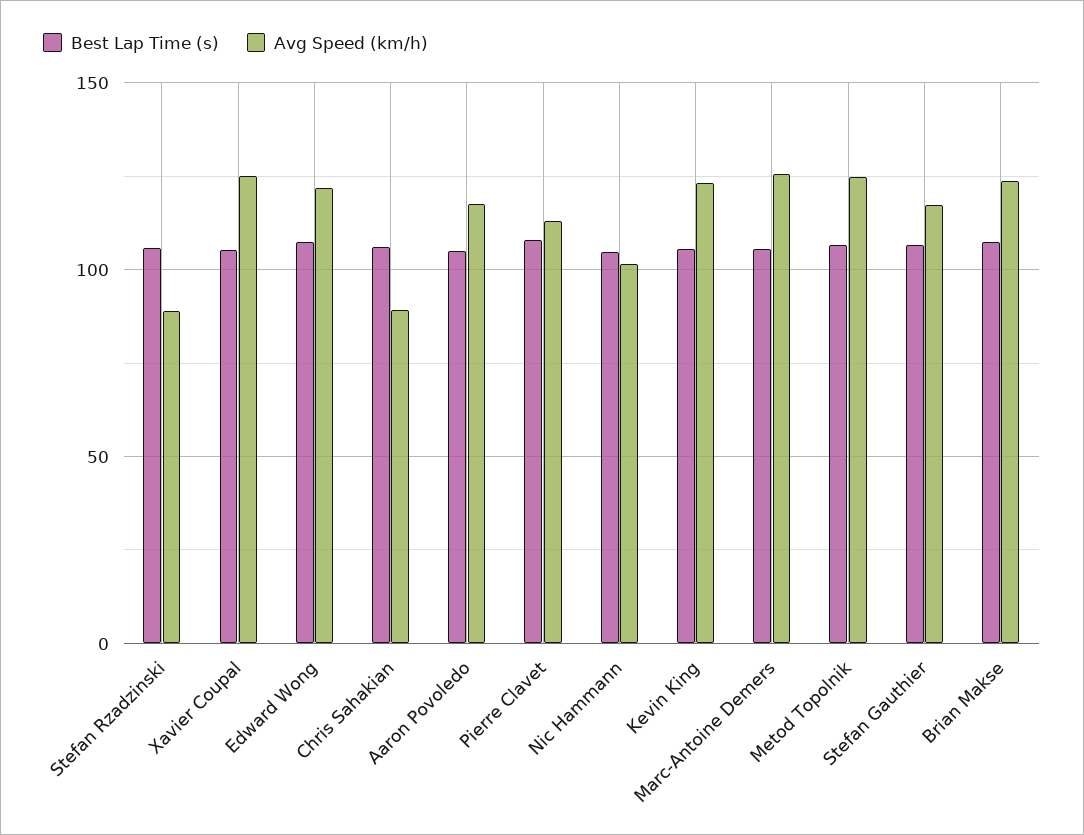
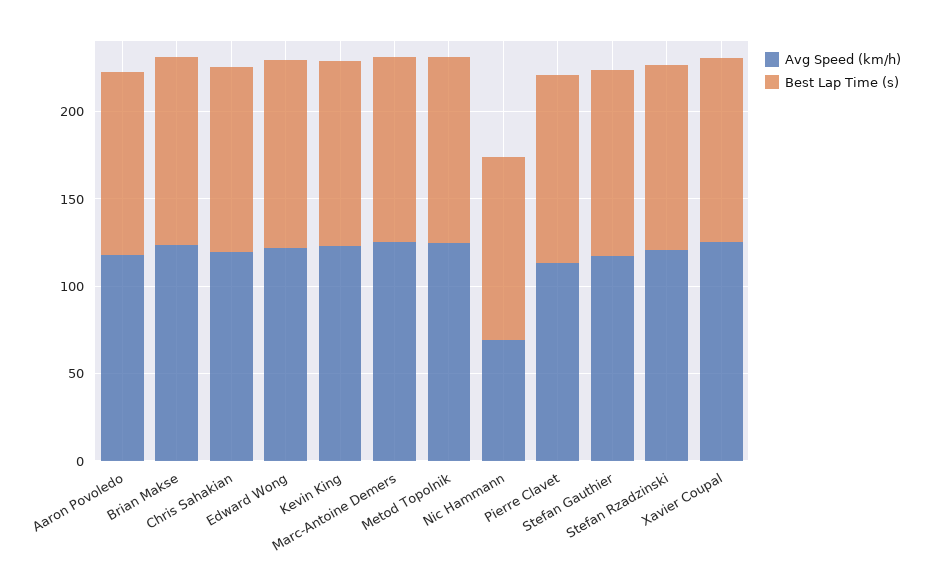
  {
    "Best Lap Time (s)": {
      "Stefan Rzadzinski": 105,
      "Xavier Coupal": 105,
      "Edward Wong": 105,
      "Chris Sahakian": 105,
      "Aaron Povoledo": 105,
      "Pierre Clavet": 110,
      "Nic Hammann": 105,
      "Kevin King": 105,
      "Marc-Antoine Demers": 105,
      "Metod Topolnik": 105,
      "Stefan Gauthier": 105,
      "Brian Makse": 110
    },
    "Avg Speed (km/h)": {
-     "Stefan Rzadzinski": 90,
+     "Stefan Rzadzinski": 120,
      "Xavier Coupal": 125,
      "Edward Wong": 120,
-     "Chris Sahakian": 90,
+     "Chris Sahakian": 120,
      "Aaron Povoledo": 120,
      "Pierre Clavet": 115,
-     "Nic Hammann": 100,
+     "Nic Hammann": 70,
      "Kevin King": 125,
      "Marc-Antoine Demers": 125,
      "Metod Topolnik": 125,
      "Stefan Gauthier": 115,
      "Brian Makse": 125
    }
  }

